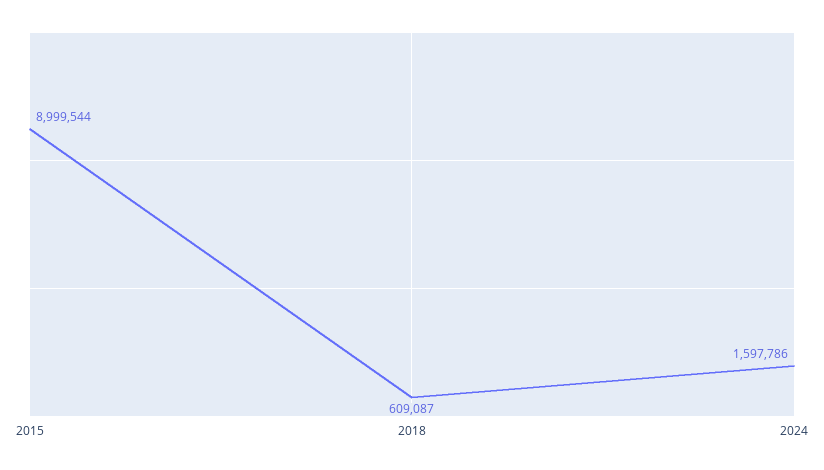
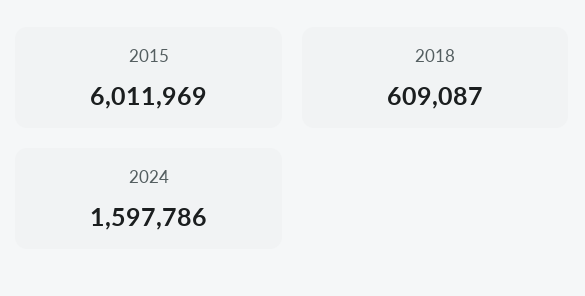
  {
-   "2015": 8999544,
+   "2015": 6011969,
    "2018": 609087,
    "2024": 1597786
  }

